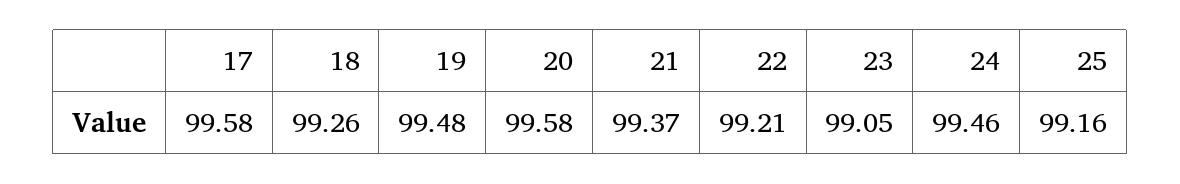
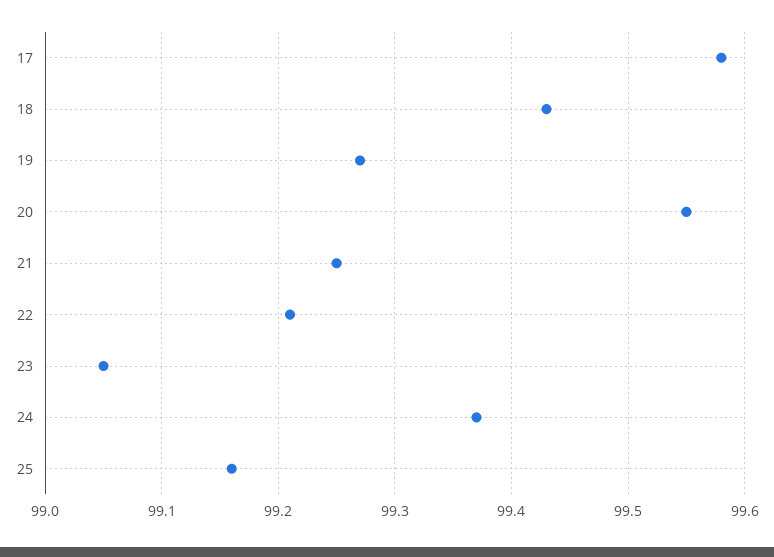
  {
    "17": 99.58,
-   "18": 99.26,
+   "18": 99.43,
-   "19": 99.48,
+   "19": 99.27,
-   "20": 99.58,
+   "20": 99.55,
-   "21": 99.37,
+   "21": 99.25,
    "22": 99.21,
    "23": 99.05,
-   "24": 99.46,
+   "24": 99.37,
    "25": 99.16
  }

